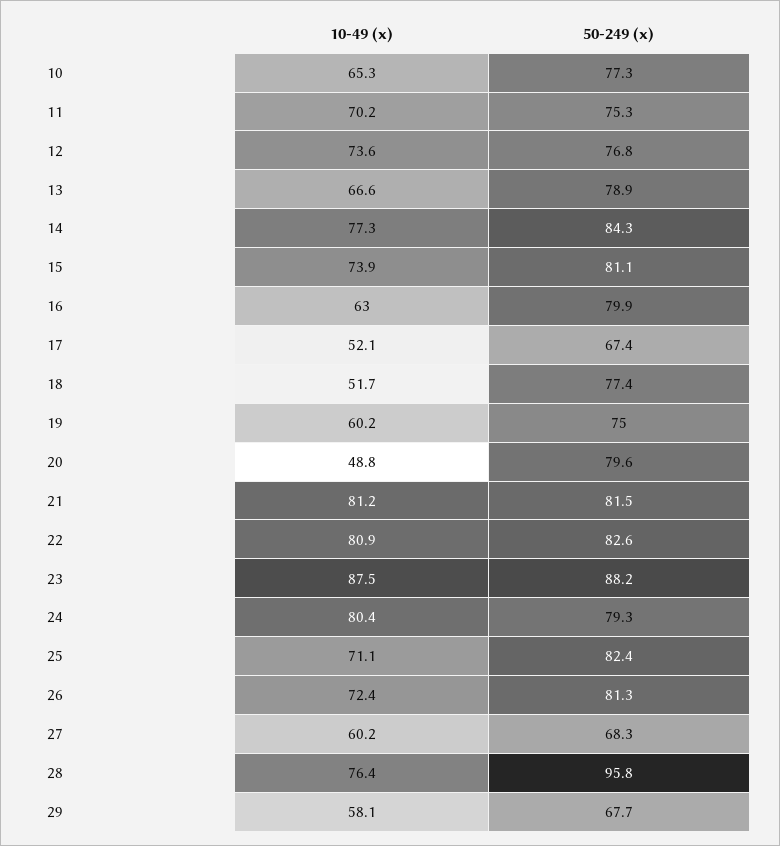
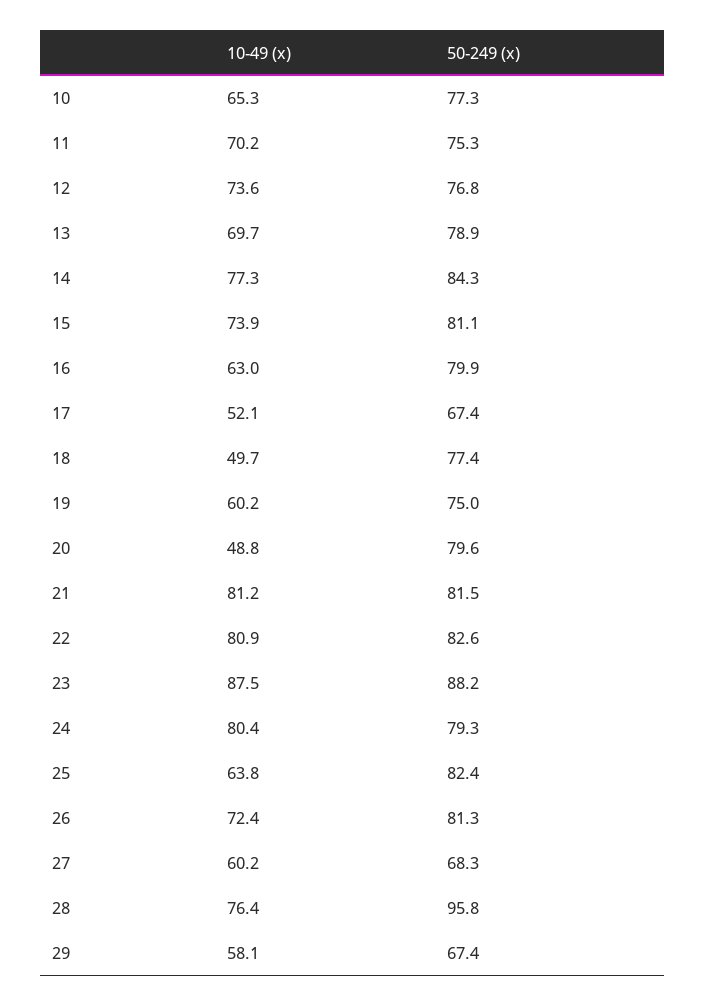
  {
    "10-49 (x)": {
      "10": 65.3,
      "11": 70.2,
      "12": 73.6,
-     "13": 66.6,
+     "13": 69.7,
      "14": 77.3,
      "15": 73.9,
      "16": 63,
      "17": 52.1,
-     "18": 51.7,
+     "18": 49.7,
      "19": 60.2,
      "20": 48.8,
      "21": 81.2,
      "22": 80.9,
      "23": 87.5,
      "24": 80.4,
-     "25": 71.1,
+     "25": 63.8,
      "26": 72.4,
      "27": 60.2,
      "28": 76.4,
      "29": 58.1
    },
    "50-249 (x)": {
      "10": 77.3,
      "11": 75.3,
      "12": 76.8,
      "13": 78.9,
      "14": 84.3,
      "15": 81.1,
      "16": 79.9,
      "17": 67.4,
      "18": 77.4,
      "19": 75,
      "20": 79.6,
      "21": 81.5,
      "22": 82.6,
      "23": 88.2,
      "24": 79.3,
      "25": 82.4,
      "26": 81.3,
      "27": 68.3,
      "28": 95.8,
-     "29": 67.7
+     "29": 67.4
    }
  }

